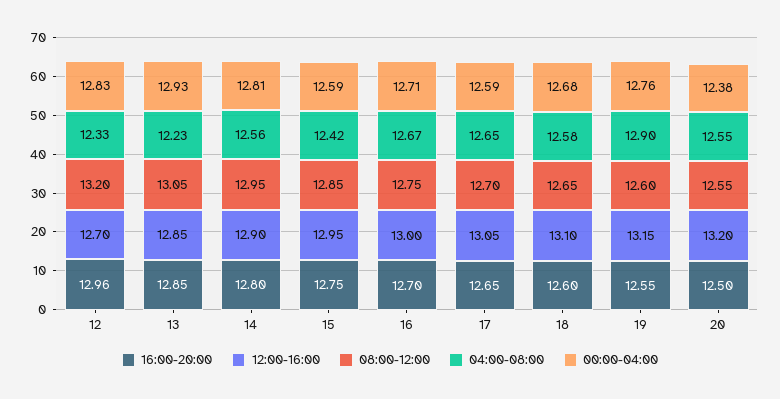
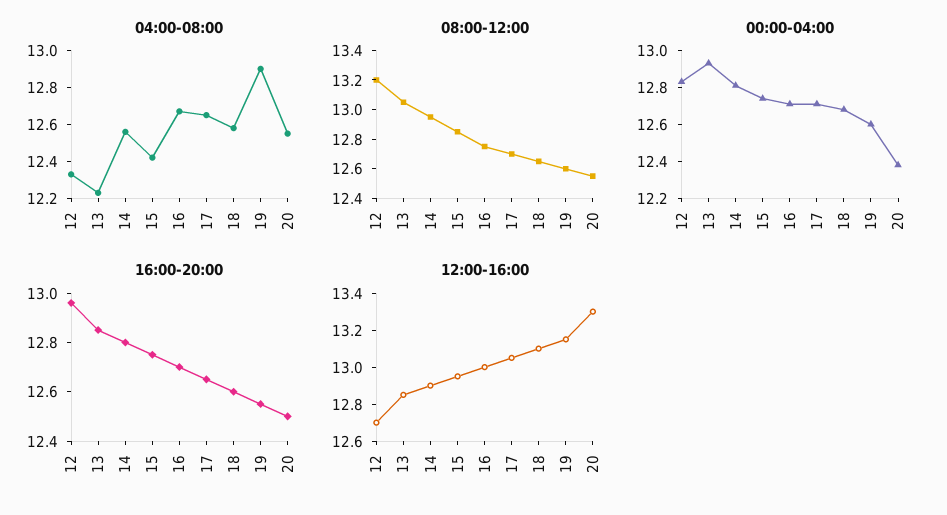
  {
    "16:00-20:00": {
      "12": 12.96,
      "13": 12.85,
      "14": 12.8,
      "15": 12.75,
      "16": 12.7,
      "17": 12.65,
      "18": 12.6,
      "19": 12.55,
      "20": 12.5
    },
    "12:00-16:00": {
      "12": 12.7,
      "13": 12.85,
      "14": 12.9,
      "15": 12.95,
      "16": 13,
      "17": 13.05,
      "18": 13.1,
      "19": 13.15,
-     "20": 13.2
+     "20": 13.3
    },
    "08:00-12:00": {
      "12": 13.2,
      "13": 13.05,
      "14": 12.95,
      "15": 12.85,
      "16": 12.75,
      "17": 12.7,
      "18": 12.65,
      "19": 12.6,
      "20": 12.55
    },
    "04:00-08:00": {
      "12": 12.33,
      "13": 12.23,
      "14": 12.56,
      "15": 12.42,
      "16": 12.67,
      "17": 12.65,
      "18": 12.58,
      "19": 12.9,
      "20": 12.55
    },
    "00:00-04:00": {
      "12": 12.83,
      "13": 12.93,
      "14": 12.81,
-     "15": 12.59,
+     "15": 12.75,
      "16": 12.71,
-     "17": 12.59,
+     "17": 12.7,
      "18": 12.68,
-     "19": 12.76,
+     "19": 12.6,
      "20": 12.38
    }
  }

